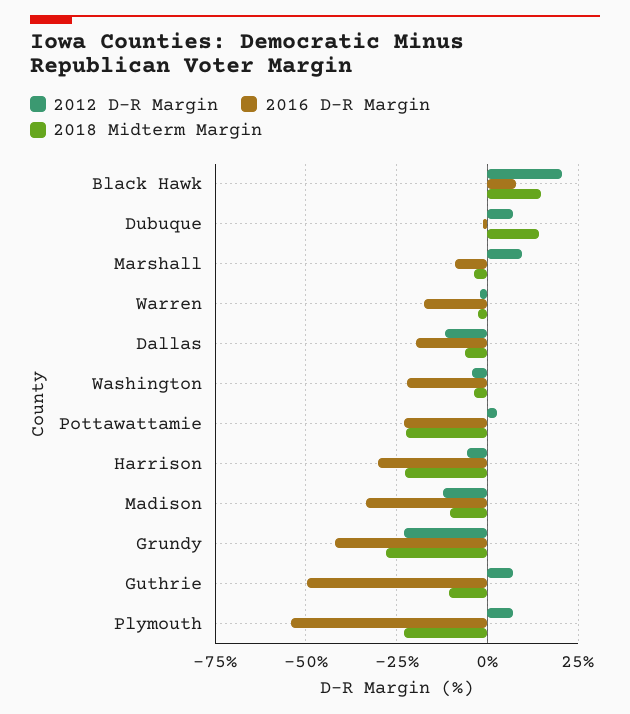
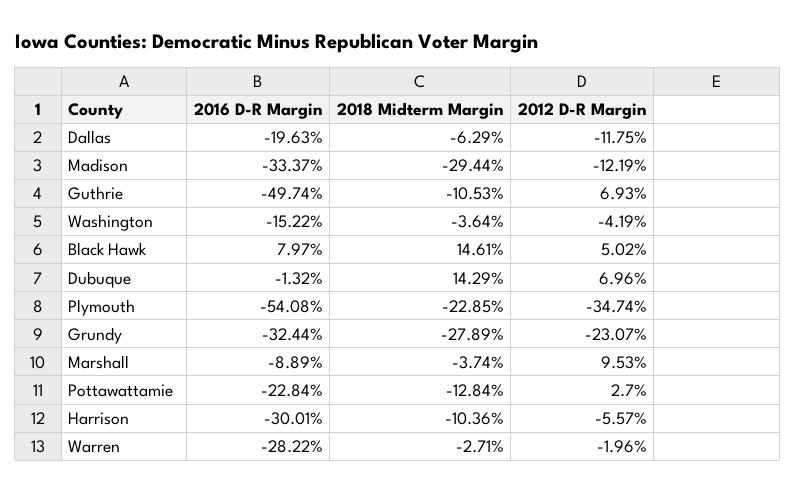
  {
    "2012 D-R Margin": {
-     "Black Hawk": 20,
+     "Black Hawk": 5.02,
      "Dubuque": 6.96,
      "Marshall": 9.53,
      "Warren": -1.96,
      "Dallas": -11.75,
      "Washington": -4.19,
      "Pottawattamie": 2.7,
      "Harrison": -5.57,
      "Madison": -12.19,
      "Grundy": -23.07,
      "Guthrie": 6.93,
-     "Plymouth": 7.5
+     "Plymouth": -34.74
    },
    "2016 D-R Margin": {
      "Black Hawk": 7.97,
      "Dubuque": -1.32,
      "Marshall": -8.89,
-     "Warren": -17.5,
+     "Warren": -28.22,
      "Dallas": -19.63,
-     "Washington": -22.5,
+     "Washington": -15.22,
      "Pottawattamie": -22.84,
      "Harrison": -30.01,
      "Madison": -33.37,
-     "Grundy": -42.5,
+     "Grundy": -32.44,
      "Guthrie": -49.74,
      "Plymouth": -54.08
    },
    "2018 Midterm Margin": {
      "Black Hawk": 14.61,
      "Dubuque": 14.29,
      "Marshall": -3.74,
      "Warren": -2.71,
      "Dallas": -6.29,
      "Washington": -3.64,
-     "Pottawattamie": -22.5,
+     "Pottawattamie": -12.84,
-     "Harrison": -22.5,
+     "Harrison": -10.36,
-     "Madison": -10,
+     "Madison": -29.44,
      "Grundy": -27.89,
      "Guthrie": -10.53,
      "Plymouth": -22.85
    }
  }

